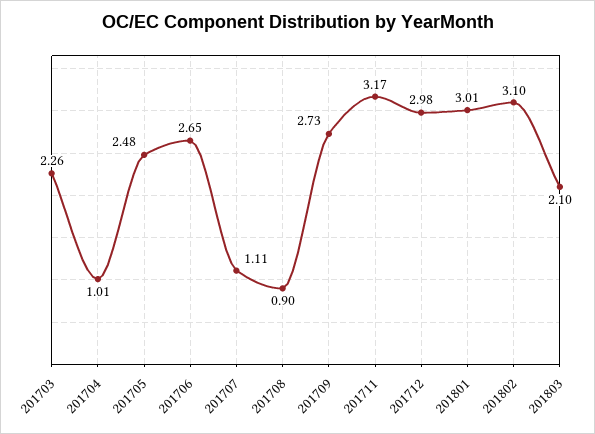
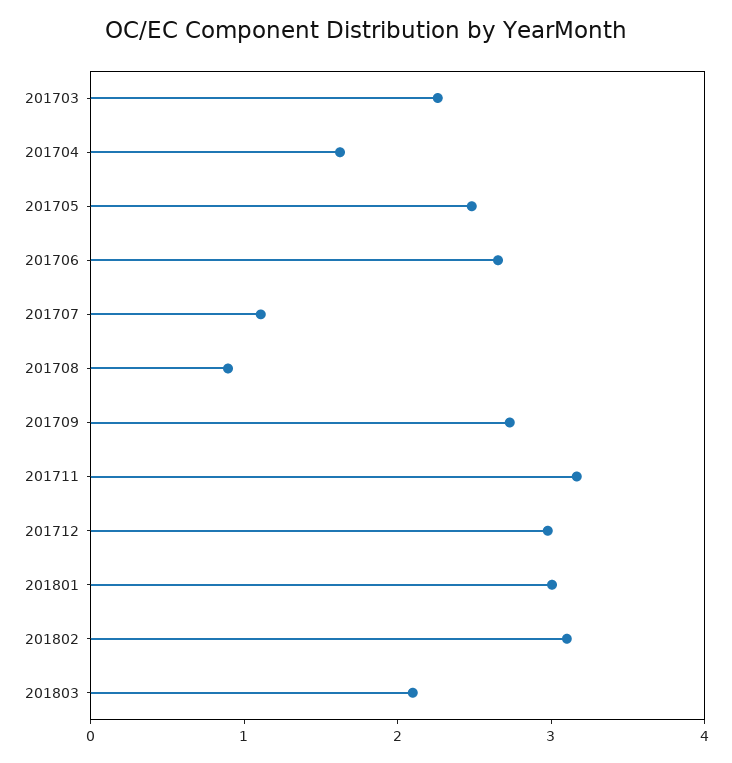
  {
    "201703": 2.26,
-   "201704": 1.01,
+   "201704": 1.6,
    "201705": 2.48,
    "201706": 2.65,
    "201707": 1.11,
    "201708": 0.9,
    "201709": 2.73,
    "201711": 3.17,
    "201712": 2.98,
    "201801": 3.01,
    "201802": 3.1,
    "201803": 2.1
  }

